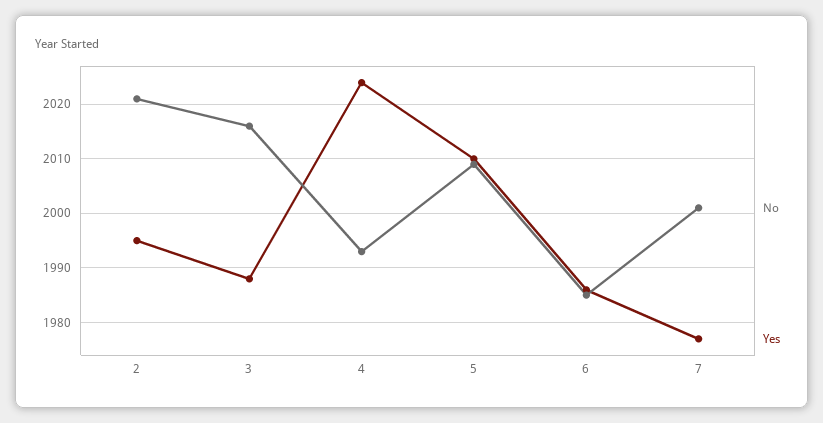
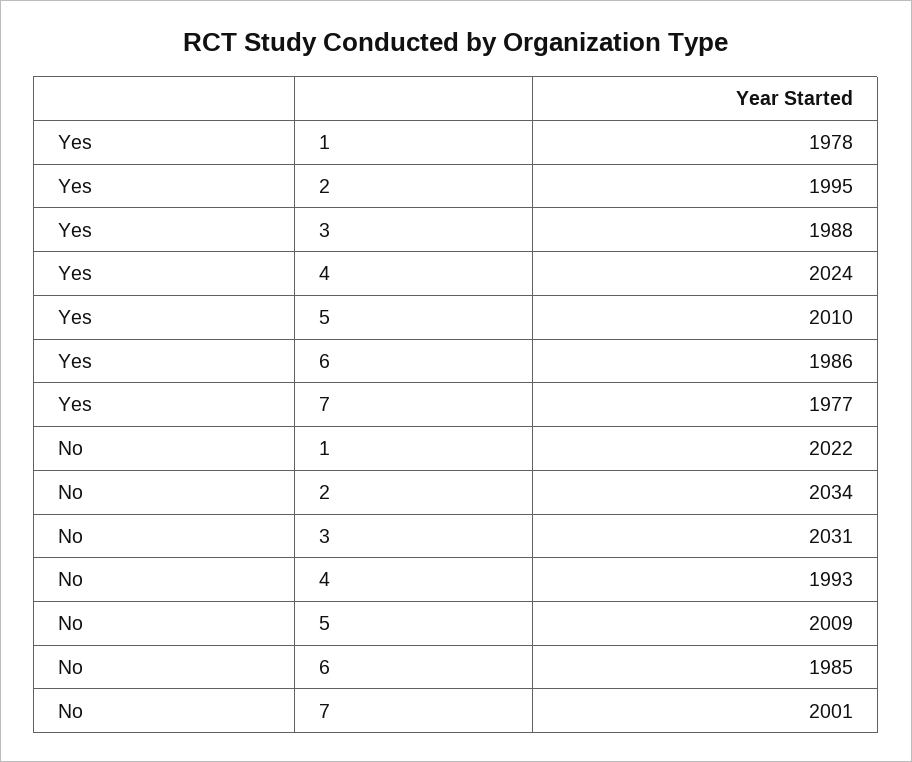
  {
    "No": {
-     "2": 2020,
+     "2": 2034,
-     "3": 2015,
+     "3": 2031,
      "4": 1993,
      "5": 2009,
      "6": 1985,
-     "7": 2001
+     "7": 2001,
+     "1": 2022
    },
    "Yes": {
      "2": 1995,
      "3": 1988,
      "4": 2024,
      "5": 2010,
      "6": 1986,
-     "7": 1977
+     "7": 1977,
+     "1": 1978
    }
  }

